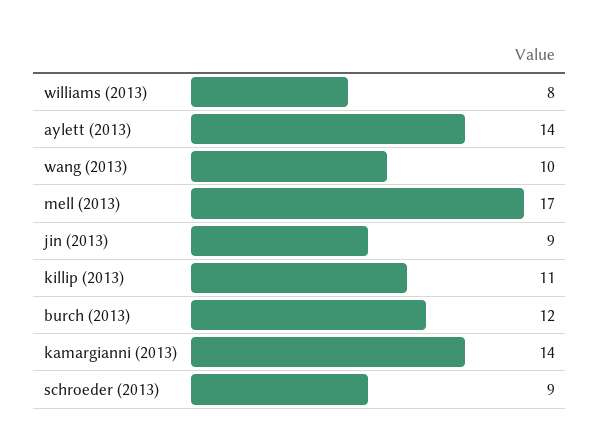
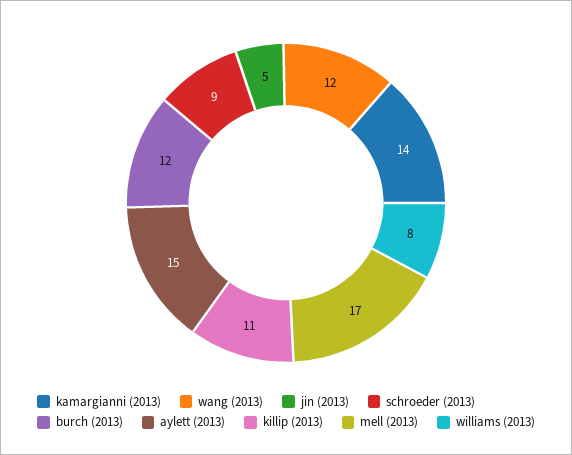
  {
    "williams (2013)": 8,
-   "aylett (2013)": 14,
+   "aylett (2013)": 15,
-   "wang (2013)": 10,
+   "wang (2013)": 12,
    "mell (2013)": 17,
-   "jin (2013)": 9,
+   "jin (2013)": 5,
    "killip (2013)": 11,
    "burch (2013)": 12,
    "kamargianni (2013)": 14,
    "schroeder (2013)": 9
  }

